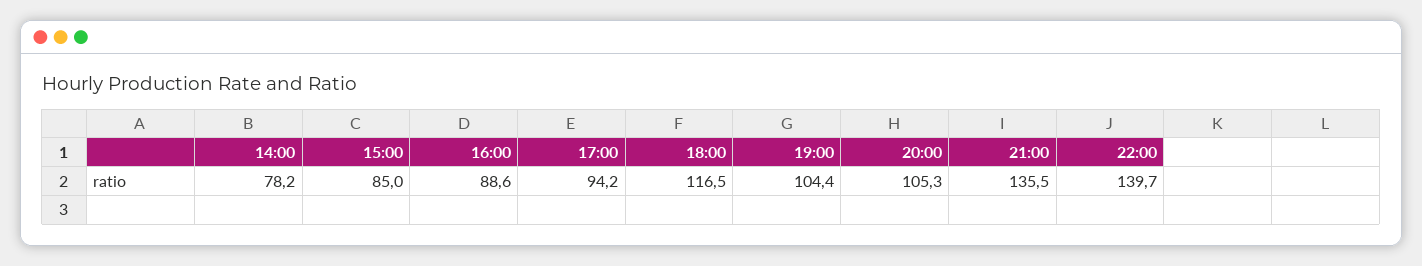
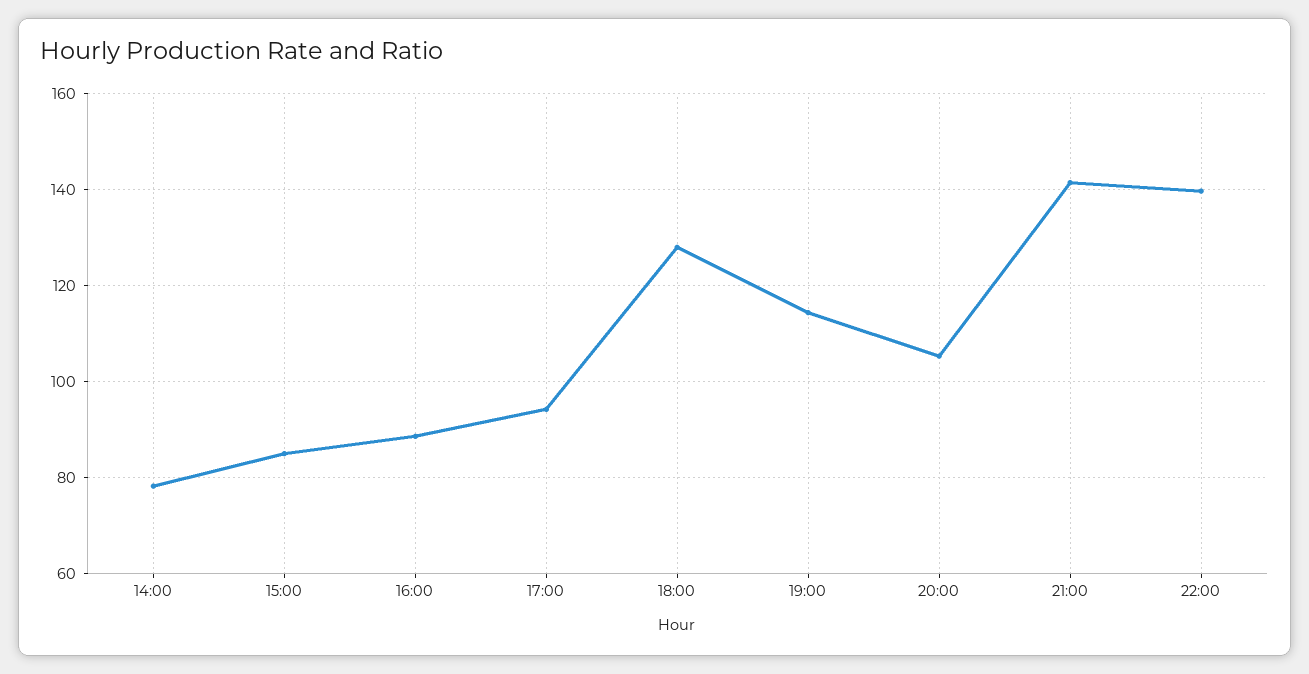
  {
    "14:00": 78.2,
    "15:00": 85,
    "16:00": 88.6,
    "17:00": 94.2,
-   "18:00": 116.5,
+   "18:00": 128,
-   "19:00": 104.4,
+   "19:00": 114,
    "20:00": 105.3,
-   "21:00": 135.5,
+   "21:00": 142,
    "22:00": 139.7
  }

